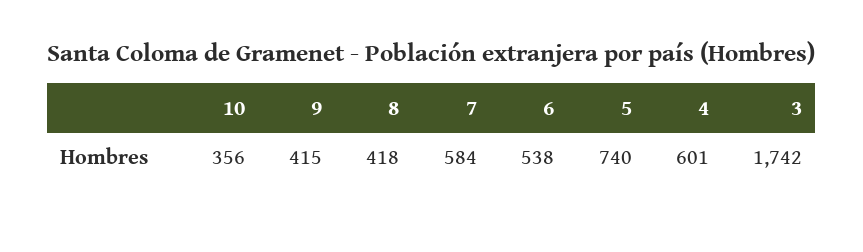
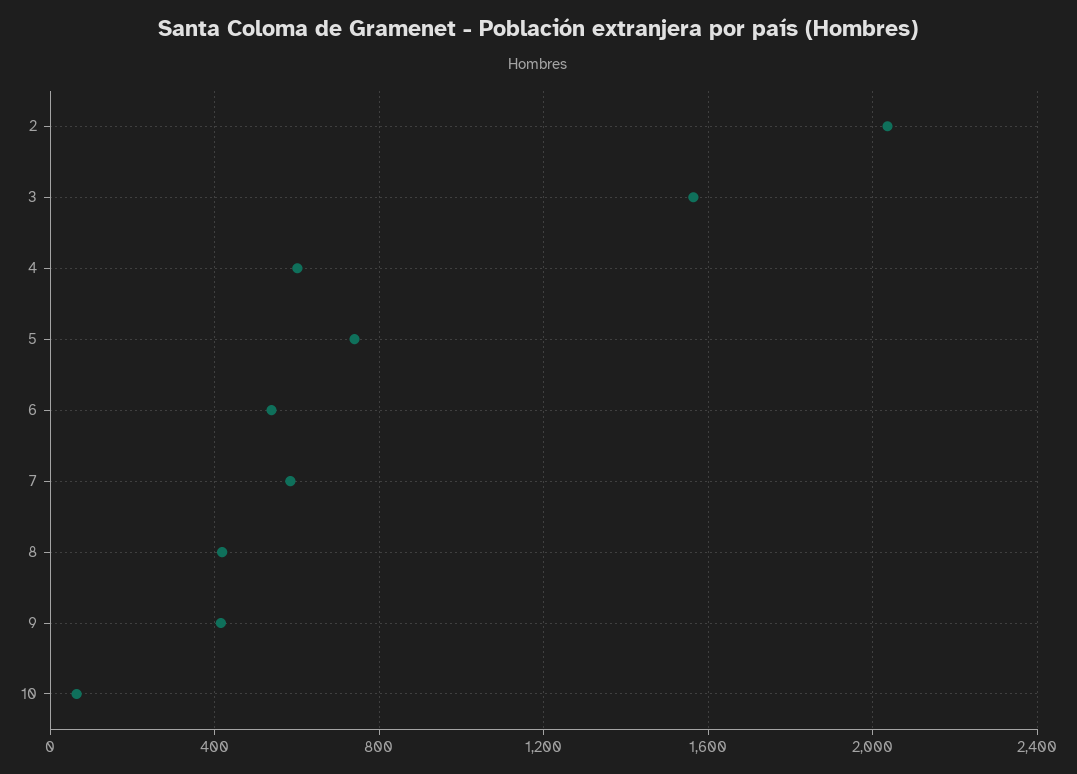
  {
-   "10": 356,
+   "10": 50,
    "9": 415,
    "8": 418,
    "7": 584,
    "6": 538,
    "5": 740,
    "4": 601,
-   "3": 1742
+   "3": 1550,
+   "2": 2050
  }

